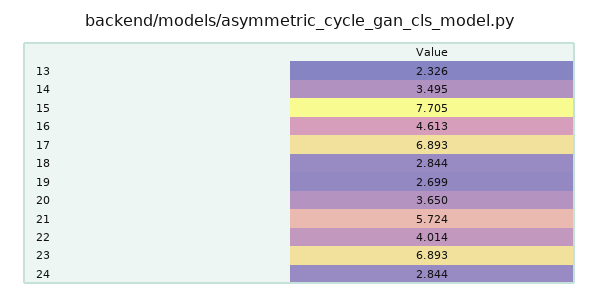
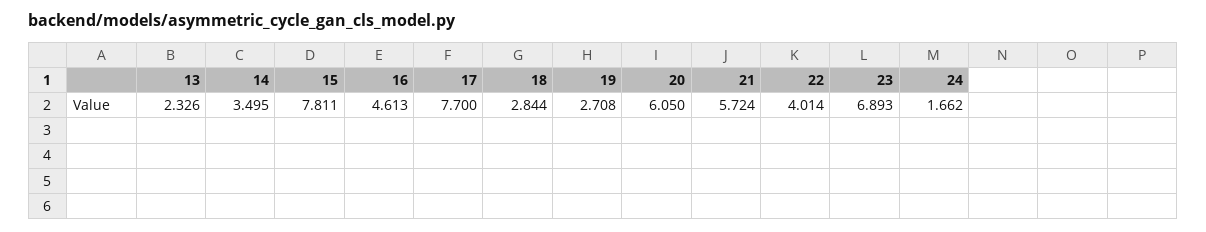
  {
    "13": 2.326,
    "14": 3.495,
-   "15": 7.705,
+   "15": 7.811,
    "16": 4.613,
-   "17": 6.893,
+   "17": 7.7,
    "18": 2.844,
-   "19": 2.699,
+   "19": 2.708,
-   "20": 3.65,
+   "20": 6.05,
    "21": 5.724,
    "22": 4.014,
    "23": 6.893,
-   "24": 2.844
+   "24": 1.662
  }

